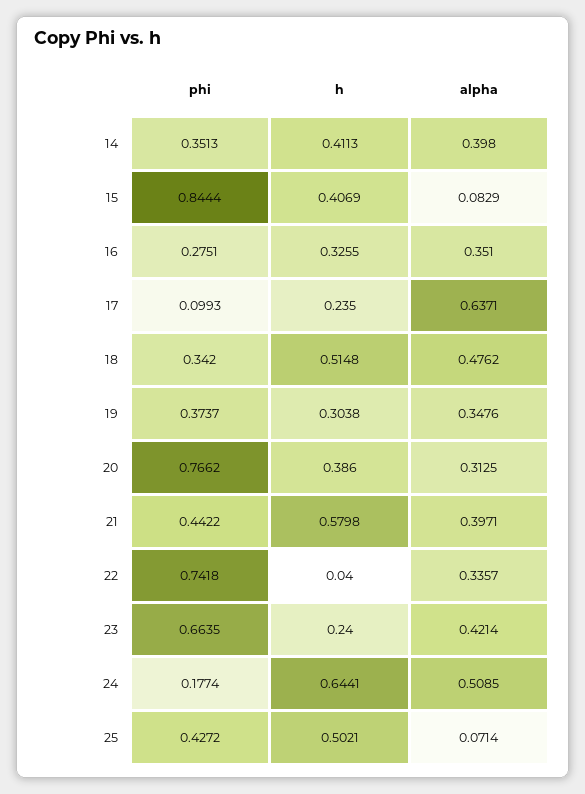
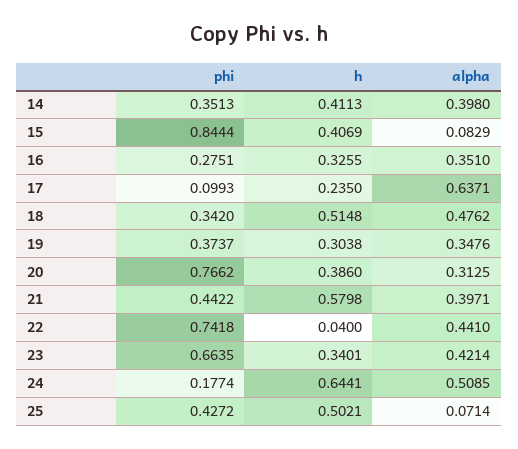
  {
    "phi": {
      "14": 0.3513,
      "15": 0.8444,
      "16": 0.2751,
      "17": 0.0993,
      "18": 0.342,
      "19": 0.3737,
      "20": 0.7662,
      "21": 0.4422,
      "22": 0.7418,
      "23": 0.6635,
      "24": 0.1774,
      "25": 0.4272
    },
    "h": {
      "14": 0.4113,
      "15": 0.4069,
      "16": 0.3255,
      "17": 0.235,
      "18": 0.5148,
      "19": 0.3038,
      "20": 0.386,
      "21": 0.5798,
      "22": 0.04,
-     "23": 0.24,
+     "23": 0.3401,
      "24": 0.6441,
      "25": 0.5021
    },
    "alpha": {
      "14": 0.398,
      "15": 0.0829,
      "16": 0.351,
      "17": 0.6371,
      "18": 0.4762,
      "19": 0.3476,
      "20": 0.3125,
      "21": 0.3971,
-     "22": 0.3357,
+     "22": 0.441,
      "23": 0.4214,
      "24": 0.5085,
      "25": 0.0714
    }
  }

